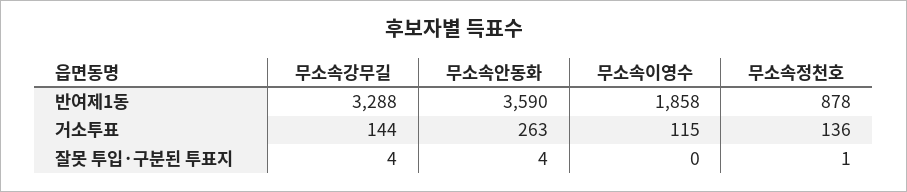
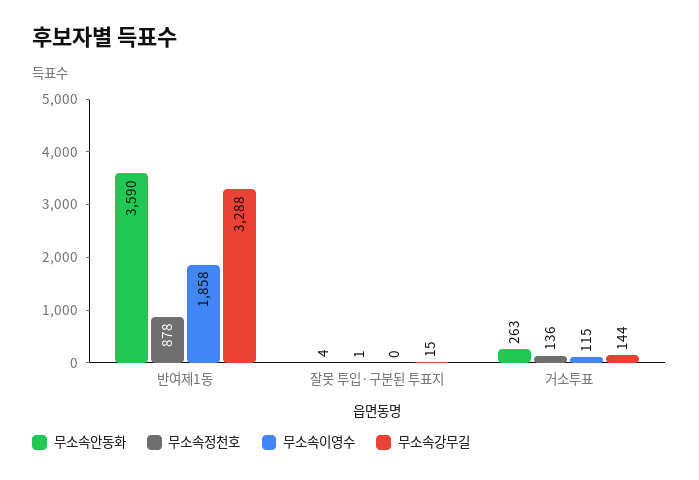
  {
    "무소속강무길": {
      "반여제1동": 3288,
      "거소투표": 144,
-     "잘못 투입·구분된 투표지": 4
+     "잘못 투입·구분된 투표지": 15
    },
    "무소속안동화": {
      "반여제1동": 3590,
      "거소투표": 263,
      "잘못 투입·구분된 투표지": 4
    },
    "무소속이영수": {
      "반여제1동": 1858,
      "거소투표": 115,
      "잘못 투입·구분된 투표지": 0
    },
    "무소속정천호": {
      "반여제1동": 878,
      "거소투표": 136,
      "잘못 투입·구분된 투표지": 1
    }
  }

